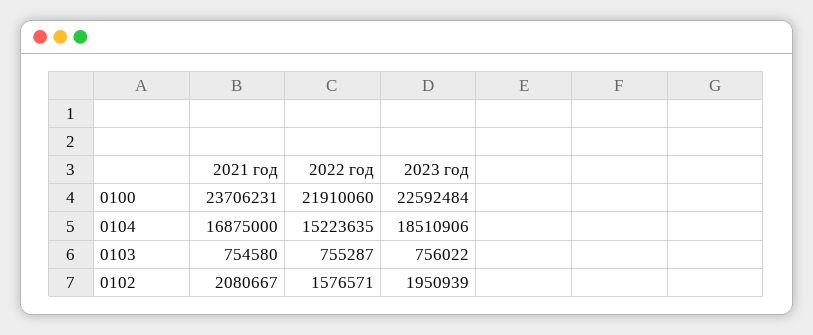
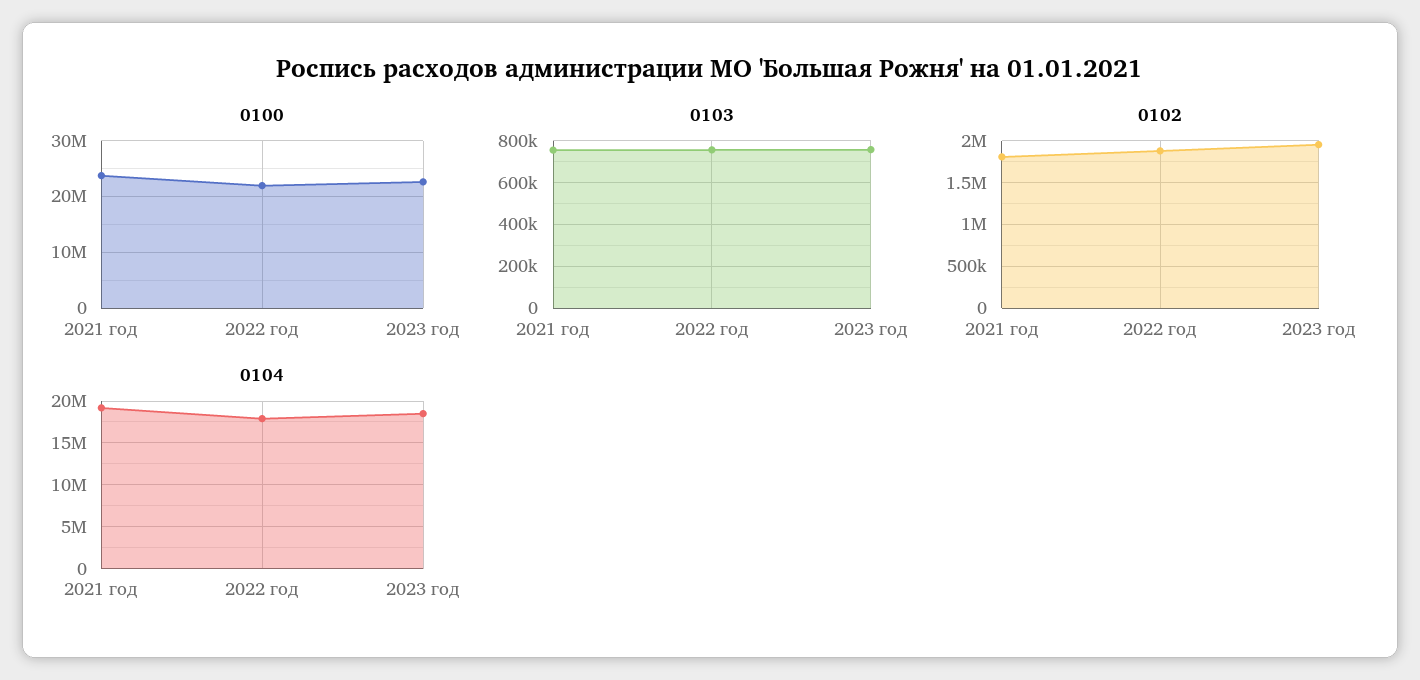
  {
    "0100": {
      "2021 год": 23706231,
      "2022 год": 21910060,
      "2023 год": 22592484
    },
    "0104": {
-     "2021 год": 16875000,
+     "2021 год": 19000000,
-     "2022 год": 15223635,
+     "2022 год": 18000000,
      "2023 год": 18510906
    },
    "0103": {
      "2021 год": 754580,
      "2022 год": 755287,
      "2023 год": 756022
    },
    "0102": {
-     "2021 год": 2080667,
+     "2021 год": 1800000,
-     "2022 год": 1576571,
+     "2022 год": 1900000,
      "2023 год": 1950939
    }
  }

